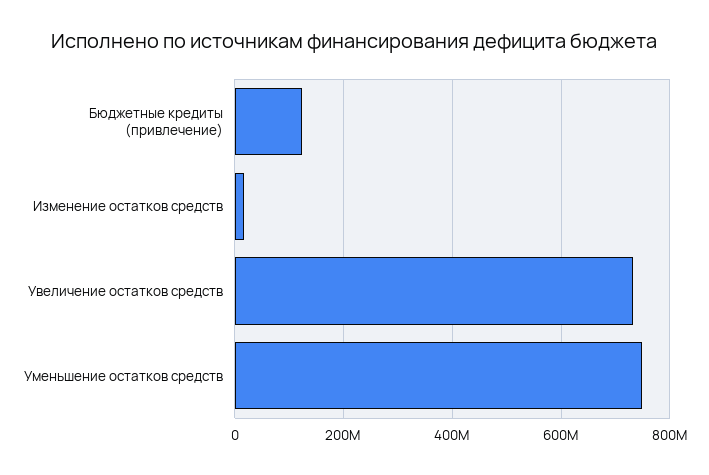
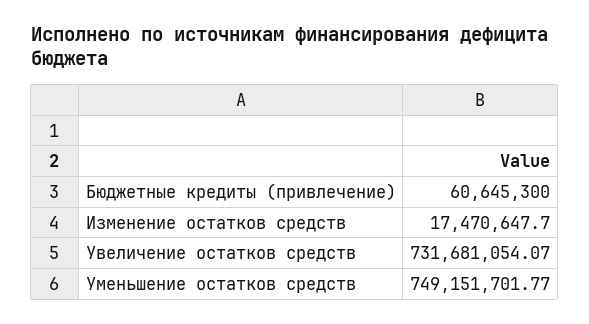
  {
-   "Бюджетные кредиты (привлечение)": 120000000,
+   "Бюджетные кредиты (привлечение)": 60645300,
    "Изменение остатков средств": 17470647.7,
    "Увеличение остатков средств": 731681054.07,
    "Уменьшение остатков средств": 749151701.77
  }

